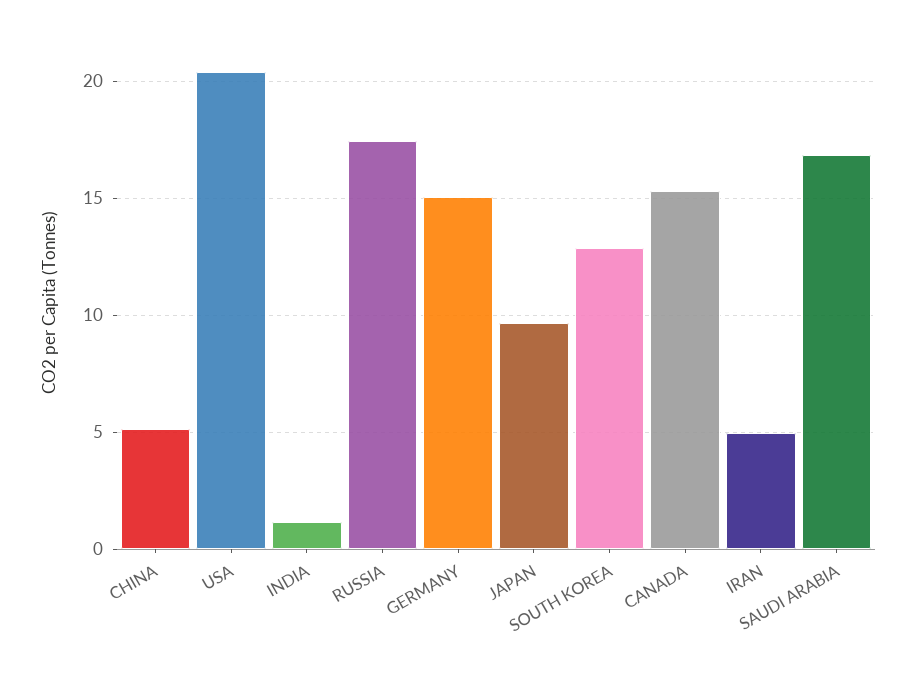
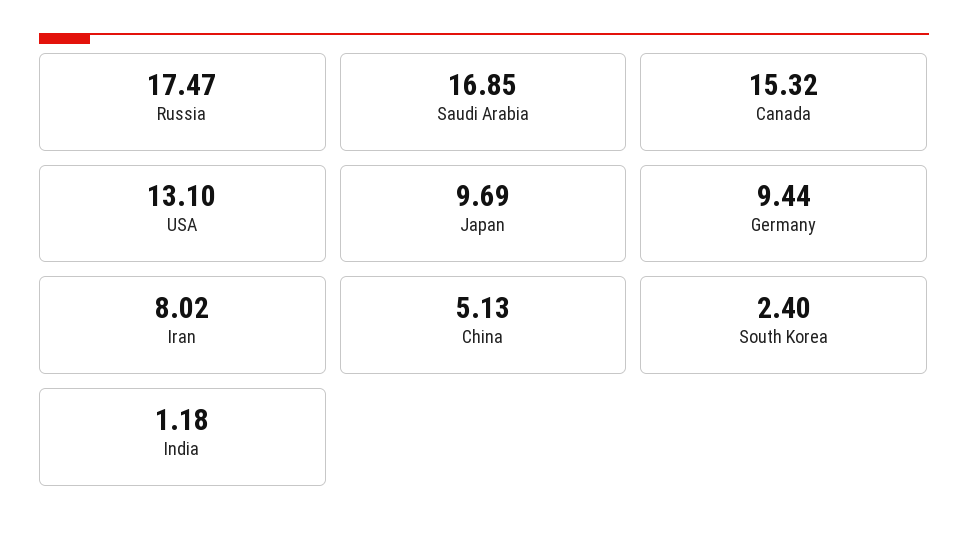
  {
    "CHINA": 5.13,
-   "USA": 20.5,
+   "USA": 13.1,
    "INDIA": 1.18,
    "RUSSIA": 17.47,
-   "GERMANY": 15,
+   "GERMANY": 9.44,
    "JAPAN": 9.69,
-   "SOUTH KOREA": 13,
+   "SOUTH KOREA": 2.4,
    "CANADA": 15.32,
-   "IRAN": 5,
+   "IRAN": 8.02,
    "SAUDI ARABIA": 16.85
  }

